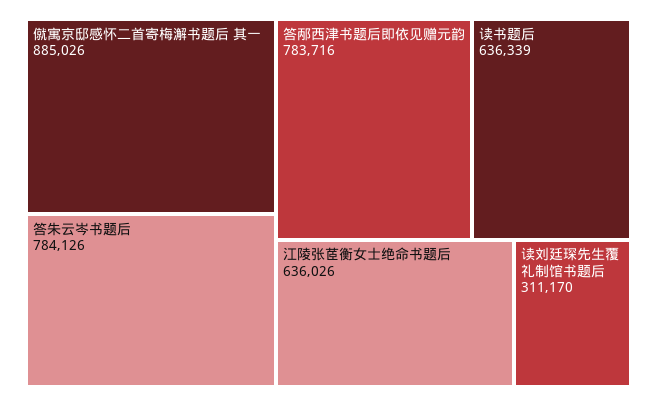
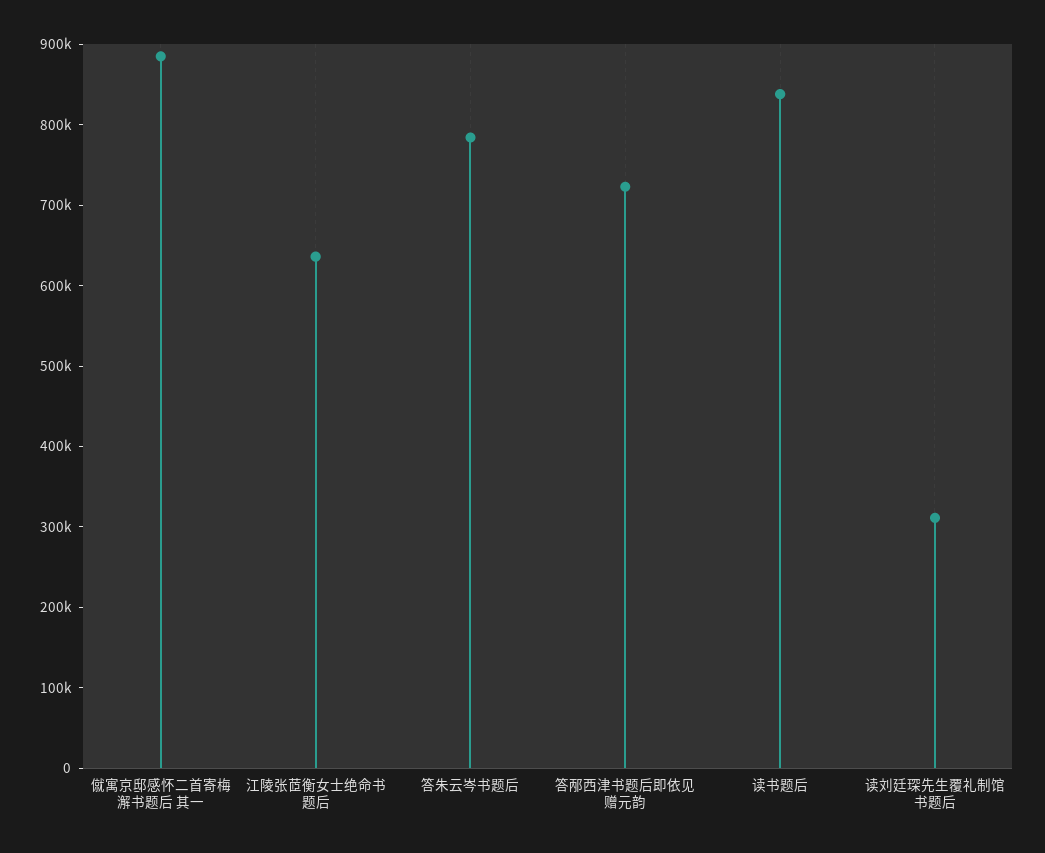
  {
    "僦寓京邸感怀二首寄梅澥书题后 其一": 885026,
    "答朱云岑书题后": 784126,
-   "答邴西津书题后即依见赠元韵": 783716,
+   "答邴西津书题后即依见赠元韵": 720000,
-   "读书题后": 636339,
+   "读书题后": 840000,
    "江陵张茝衡女士绝命书题后": 636026,
    "读刘廷琛先生覆礼制馆书题后": 311170
  }

